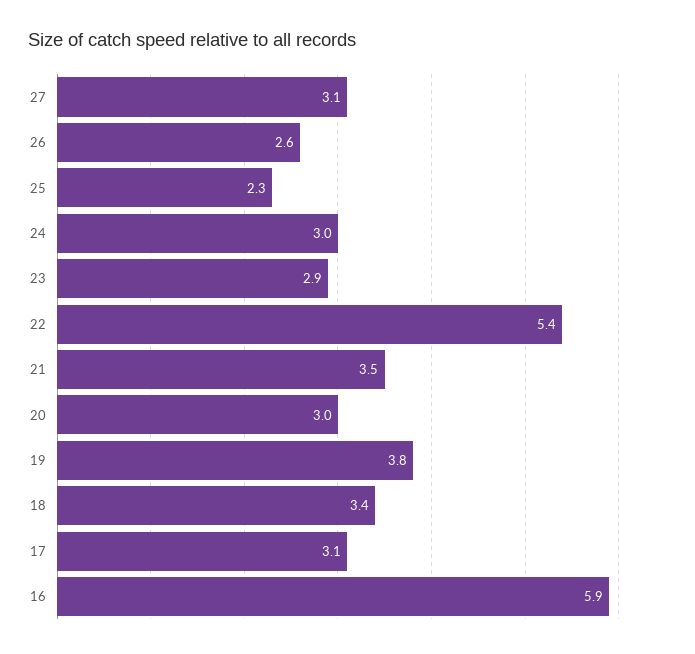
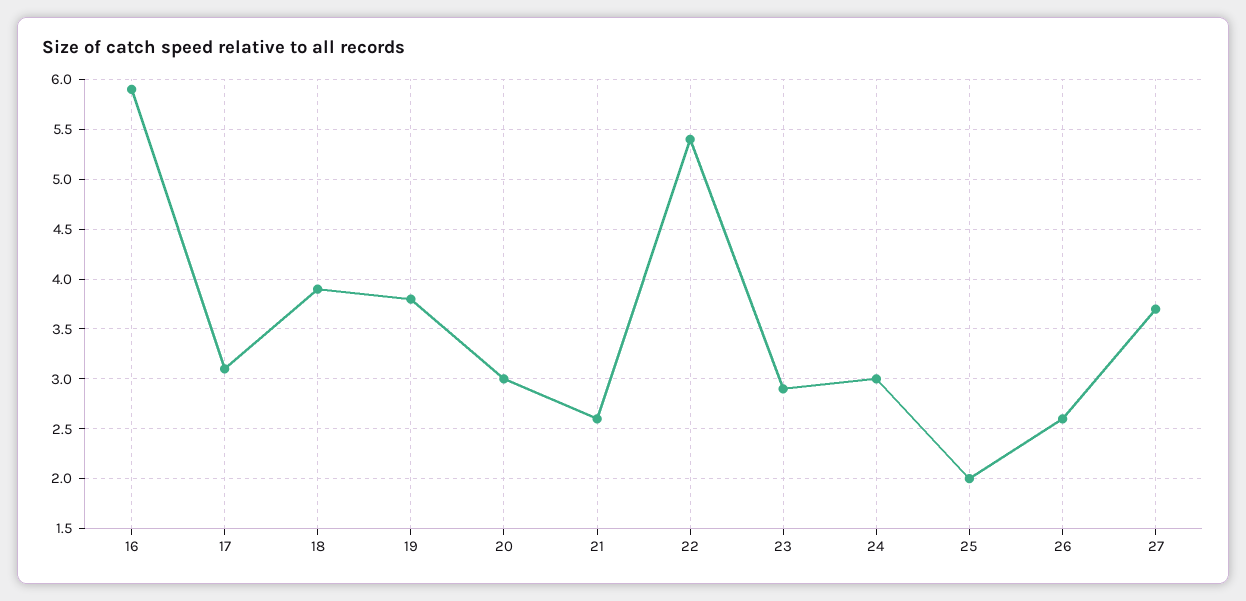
  {
-   "27": 3.1,
+   "27": 3.7,
    "26": 2.6,
-   "25": 2.3,
+   "25": 2,
    "24": 3,
    "23": 2.9,
    "22": 5.4,
-   "21": 3.5,
+   "21": 2.6,
    "20": 3,
    "19": 3.8,
-   "18": 3.4,
+   "18": 3.9,
    "17": 3.1,
    "16": 5.9
  }

